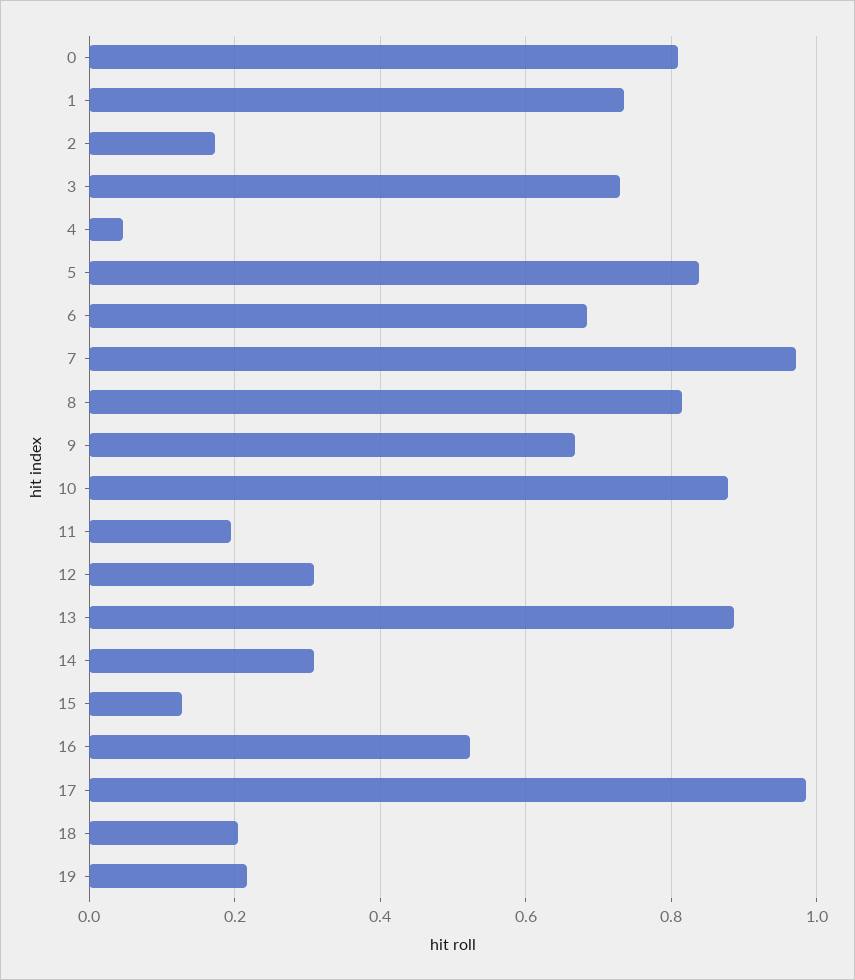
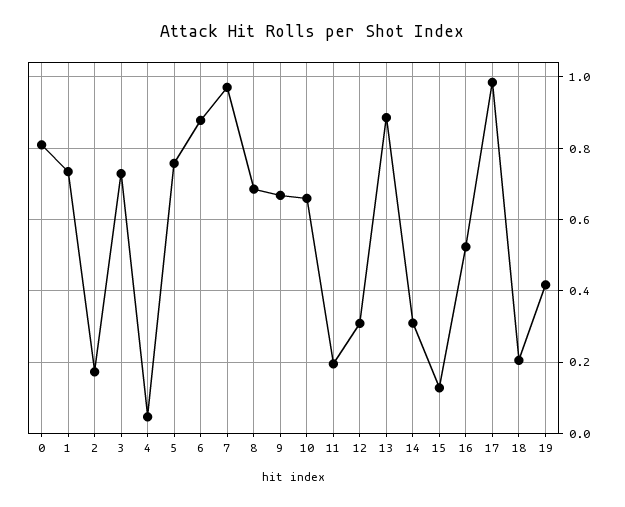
  {
    "0": 0.8,
    "1": 0.74,
    "2": 0.18,
    "3": 0.72,
    "4": 0.04,
-   "5": 0.84,
+   "5": 0.76,
-   "6": 0.68,
+   "6": 0.88,
    "7": 0.98,
-   "8": 0.82,
+   "8": 0.68,
    "9": 0.66,
-   "10": 0.88,
+   "10": 0.66,
    "11": 0.2,
    "12": 0.3,
    "13": 0.88,
    "14": 0.3,
    "15": 0.12,
    "16": 0.52,
    "17": 0.98,
    "18": 0.2,
-   "19": 0.22
+   "19": 0.42
  }

